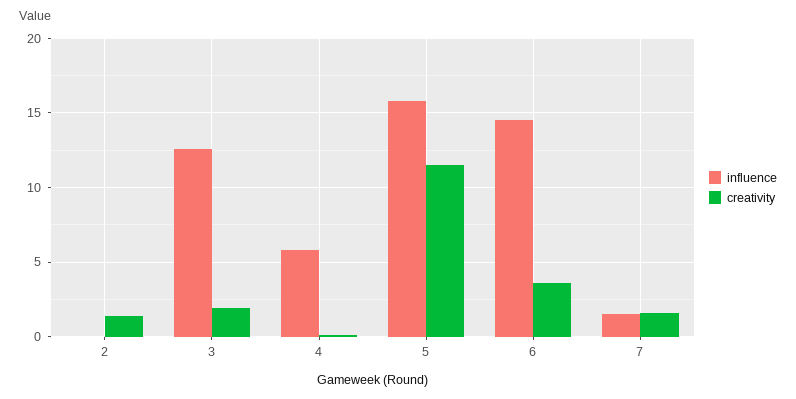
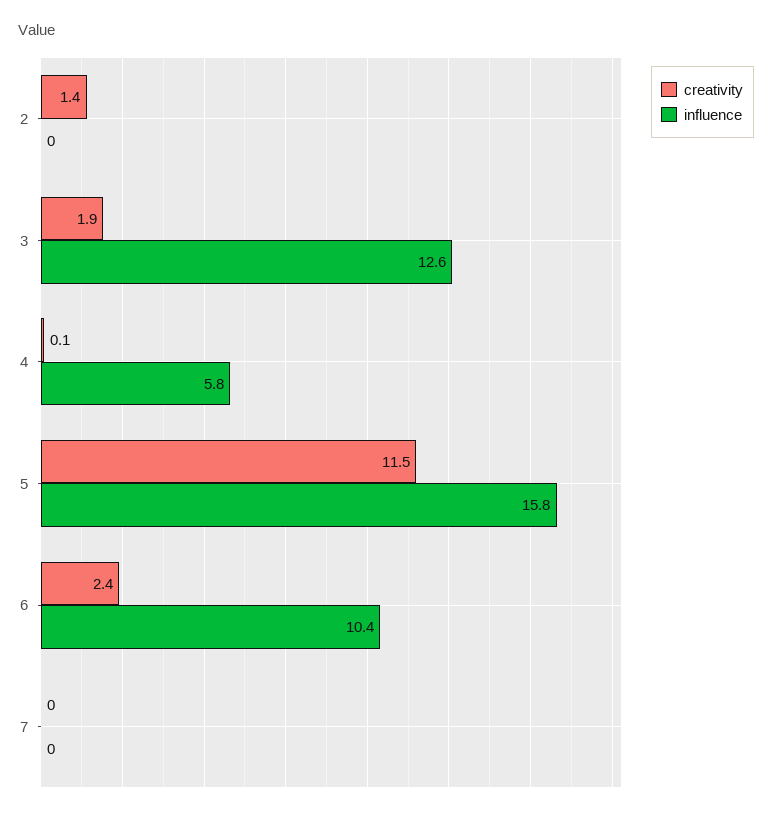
  {
    "influence": {
      "2": 0,
      "3": 12.6,
      "4": 5.8,
      "5": 15.8,
-     "6": 14.5,
+     "6": 10.4,
-     "7": 1.5
+     "7": 0
    },
    "creativity": {
      "2": 1.4,
      "3": 1.9,
      "4": 0.1,
      "5": 11.5,
-     "6": 3.5,
+     "6": 2.4,
-     "7": 1.5
+     "7": 0
    }
  }

